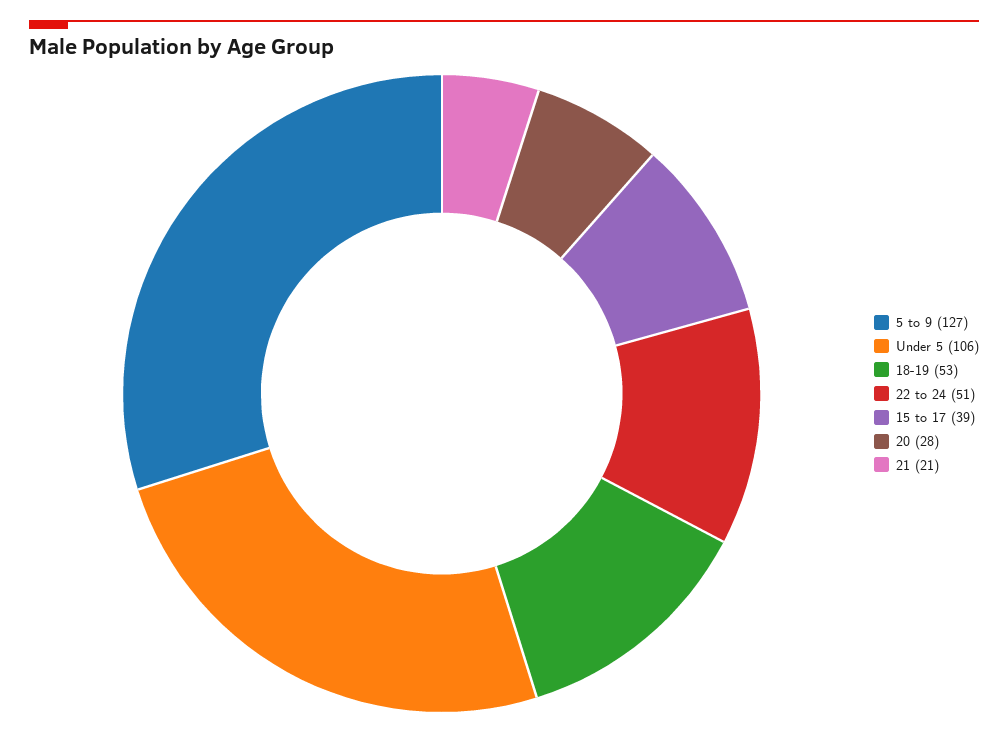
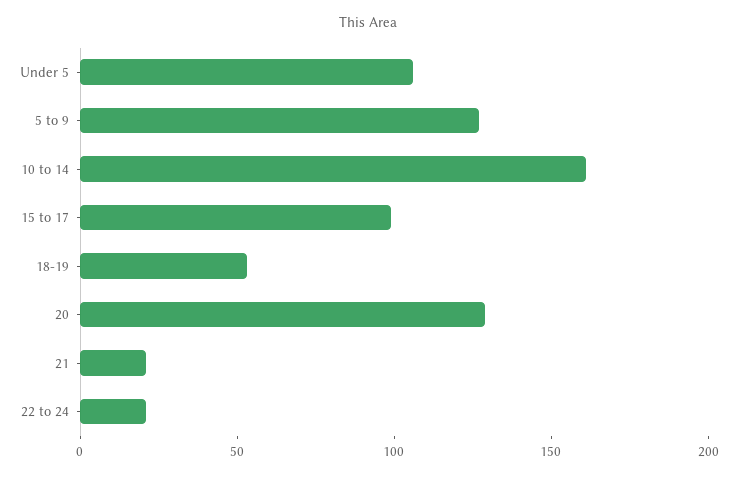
  {
    "5 to 9": 127,
    "Under 5": 106,
    "18-19": 53,
-   "22 to 24": 51,
+   "22 to 24": 20,
-   "15 to 17": 39,
+   "15 to 17": 100,
-   "20": 28,
+   "20": 130,
-   "21": 21
+   "21": 21,
+   "10 to 14": 160
  }

